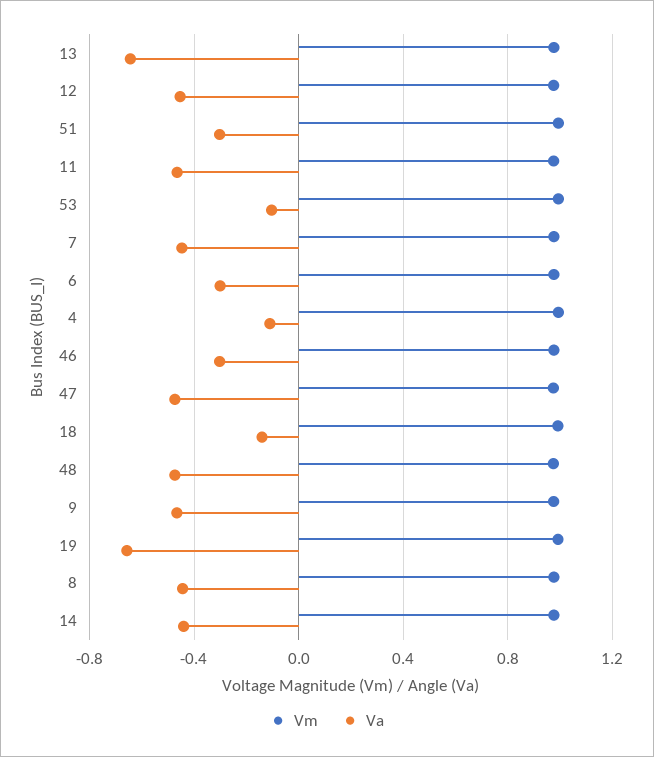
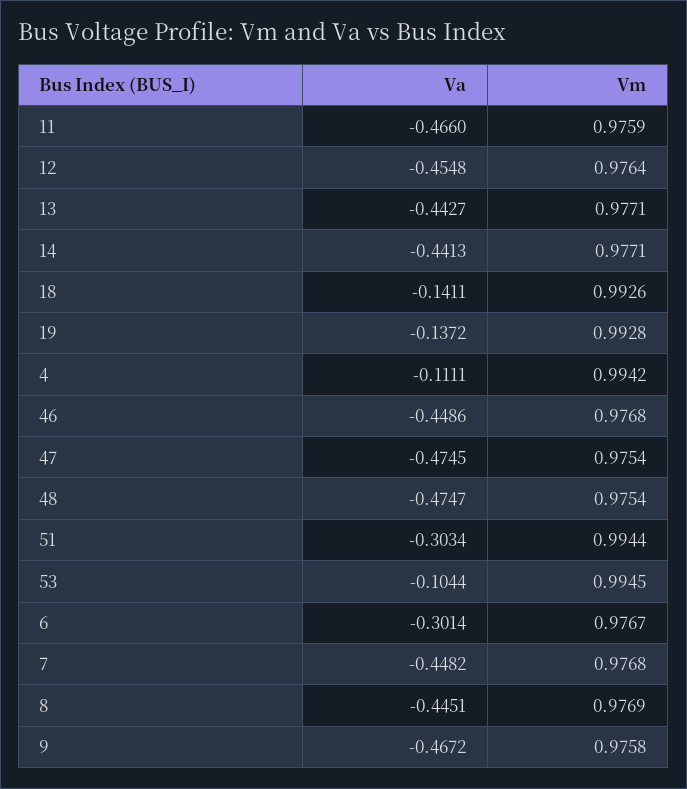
  {
    "Vm": {
      "13": 0.9771,
      "12": 0.9764,
      "51": 0.9944,
      "11": 0.9759,
      "53": 0.9945,
      "7": 0.9768,
      "6": 0.9767,
      "4": 0.9942,
      "46": 0.9768,
      "47": 0.9754,
      "18": 0.9926,
      "48": 0.9754,
      "9": 0.9758,
      "19": 0.9928,
      "8": 0.9769,
      "14": 0.9771
    },
    "Va": {
-     "13": -0.65,
+     "13": -0.4427,
      "12": -0.4548,
      "51": -0.3034,
      "11": -0.466,
      "53": -0.1044,
      "7": -0.4482,
      "6": -0.3014,
      "4": -0.1111,
-     "46": -0.3,
+     "46": -0.4486,
      "47": -0.4745,
      "18": -0.1411,
      "48": -0.4747,
      "9": -0.4672,
-     "19": -0.65,
+     "19": -0.1372,
      "8": -0.4451,
      "14": -0.4413
    }
  }

